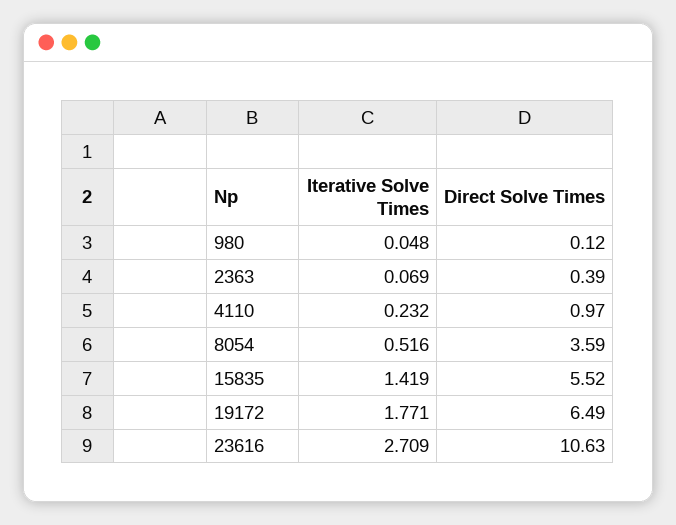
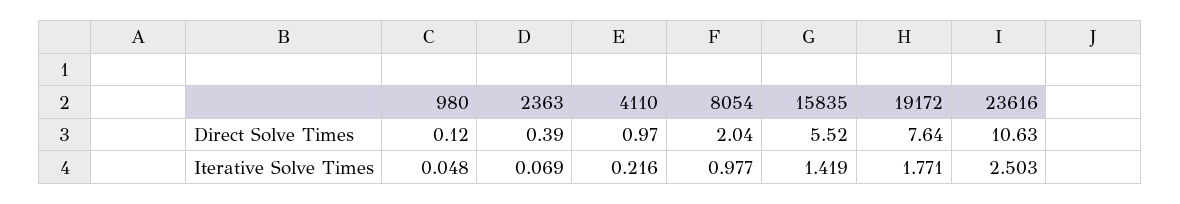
  {
    "Iterative Solve Times": {
      "980": 0.048,
      "2363": 0.069,
-     "4110": 0.232,
+     "4110": 0.216,
-     "8054": 0.516,
+     "8054": 0.977,
      "15835": 1.419,
      "19172": 1.771,
-     "23616": 2.709
+     "23616": 2.503
    },
    "Direct Solve Times": {
      "980": 0.12,
      "2363": 0.39,
      "4110": 0.97,
-     "8054": 3.59,
+     "8054": 2.04,
      "15835": 5.52,
-     "19172": 6.49,
+     "19172": 7.64,
      "23616": 10.63
    }
  }

